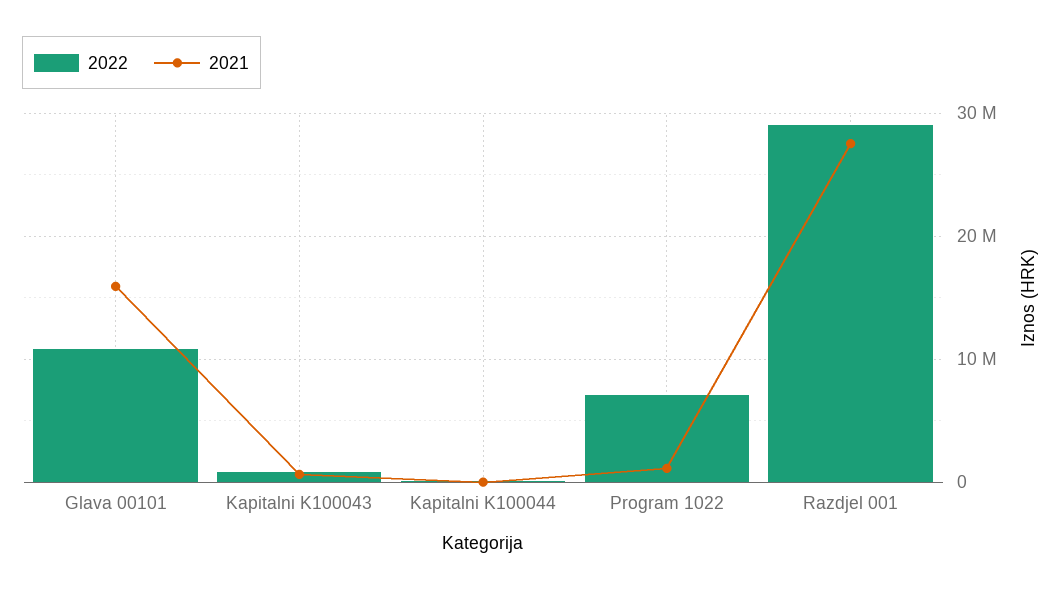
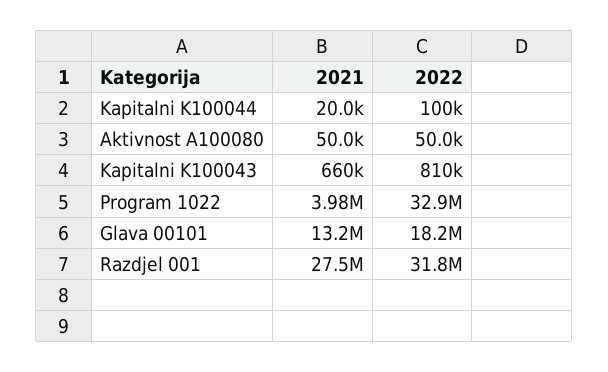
  {
    "2022": {
-     "Glava 00101": 11000000,
+     "Glava 00101": 18200000,
      "Kapitalni K100043": 810000,
      "Kapitalni K100044": 100000,
-     "Program 1022": 7000000,
+     "Program 1022": 32900000,
-     "Razdjel 001": 29000000
+     "Razdjel 001": 31800000,
+     "Aktivnost A100080": 50000
    },
    "2021": {
-     "Glava 00101": 16000000,
+     "Glava 00101": 13200000,
      "Kapitalni K100043": 660000,
      "Kapitalni K100044": 20000,
-     "Program 1022": 1000000,
+     "Program 1022": 3980000,
-     "Razdjel 001": 27500000
+     "Razdjel 001": 27500000,
+     "Aktivnost A100080": 50000
    }
  }

